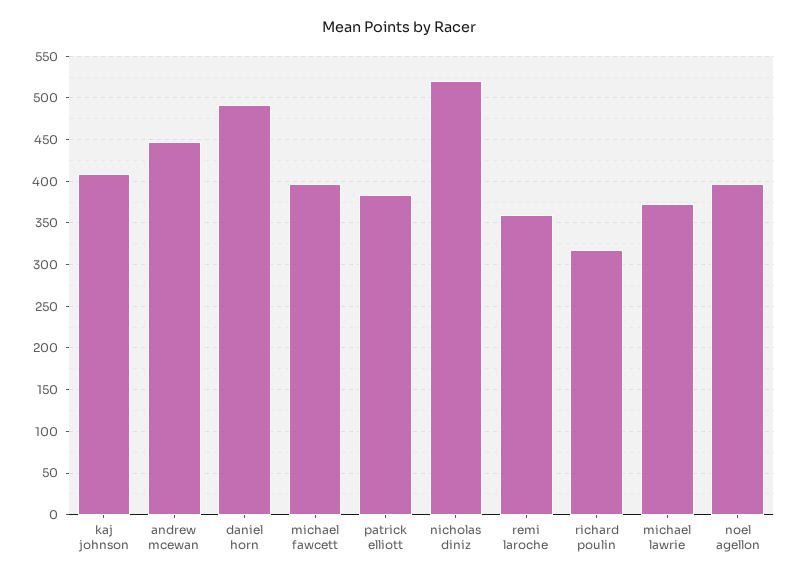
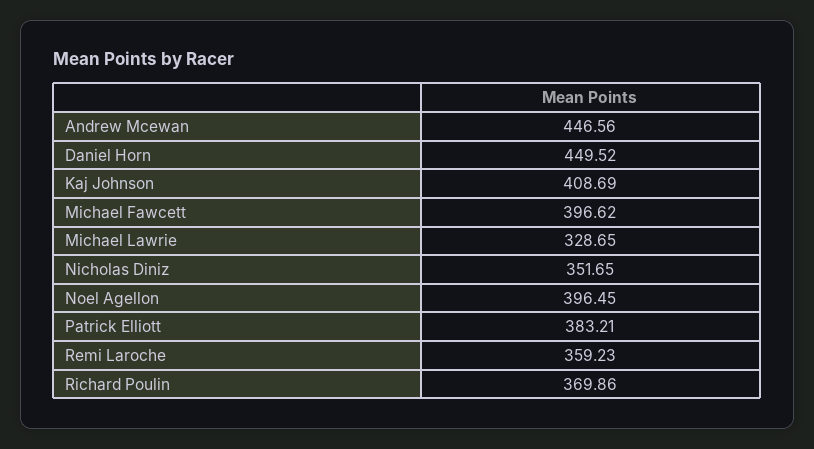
  {
    "kaj johnson": 408.69,
    "andrew mcewan": 446.56,
-   "daniel horn": 490,
+   "daniel horn": 449.52,
    "michael fawcett": 396.62,
    "patrick elliott": 383.21,
-   "nicholas diniz": 520,
+   "nicholas diniz": 351.65,
    "remi laroche": 359.23,
-   "richard poulin": 320,
+   "richard poulin": 369.86,
-   "michael lawrie": 370,
+   "michael lawrie": 328.65,
    "noel agellon": 396.45
  }

